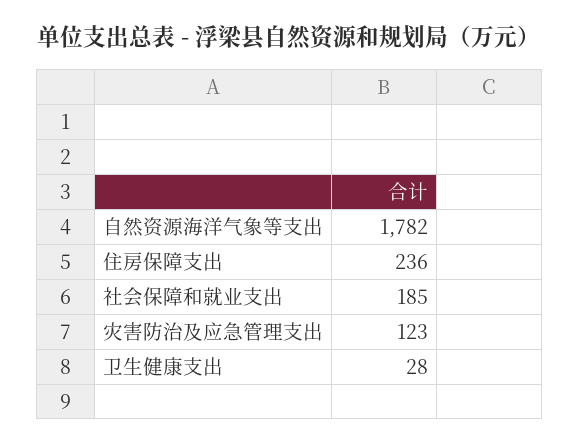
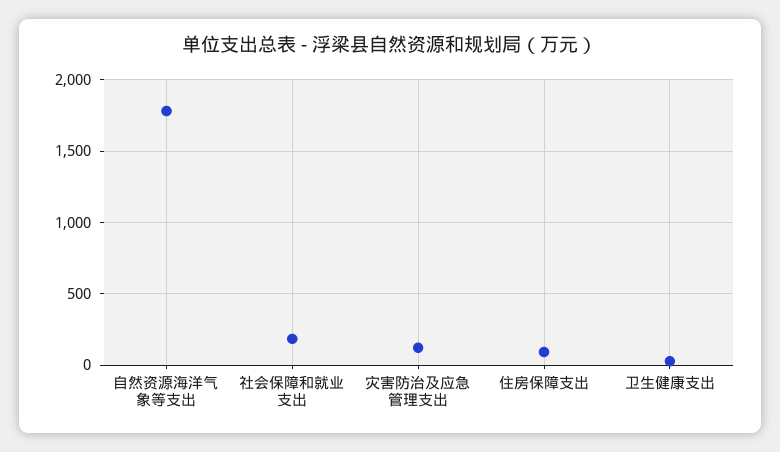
  {
    "自然资源海洋气象等支出": 1782,
-   "住房保障支出": 236,
+   "住房保障支出": 100,
    "社会保障和就业支出": 185,
    "灾害防治及应急管理支出": 123,
    "卫生健康支出": 28
  }

